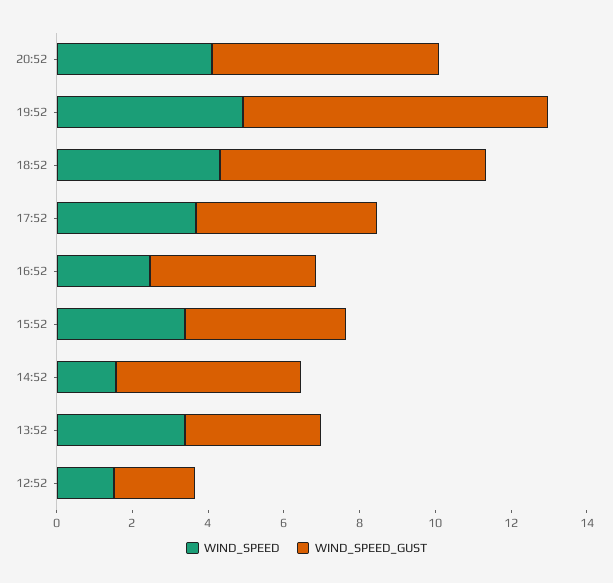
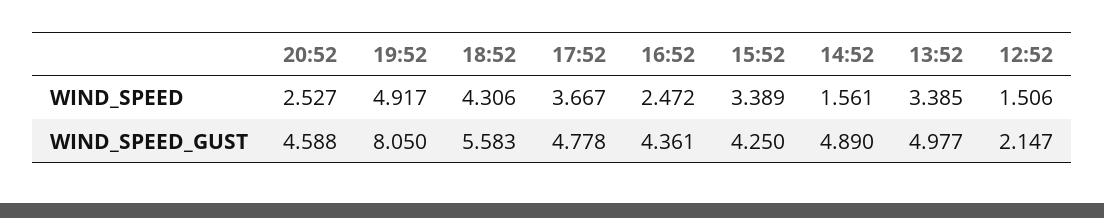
  {
    "WIND_SPEED": {
-     "20:52": 4,
+     "20:52": 2.527,
      "19:52": 4.917,
      "18:52": 4.306,
      "17:52": 3.667,
      "16:52": 2.472,
      "15:52": 3.389,
      "14:52": 1.561,
      "13:52": 3.385,
      "12:52": 1.506
    },
    "WIND_SPEED_GUST": {
-     "20:52": 6,
+     "20:52": 4.588,
      "19:52": 8.05,
-     "18:52": 7,
+     "18:52": 5.583,
      "17:52": 4.778,
      "16:52": 4.361,
      "15:52": 4.25,
      "14:52": 4.89,
-     "13:52": 3.5,
+     "13:52": 4.977,
      "12:52": 2.147
    }
  }

